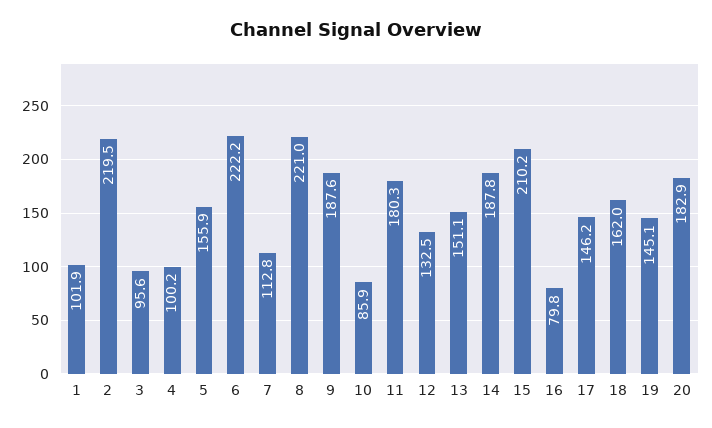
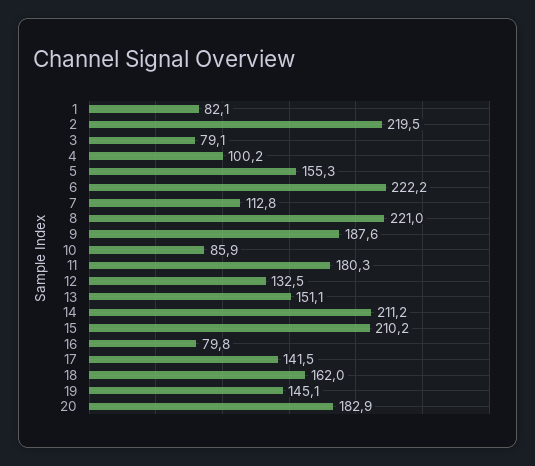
  {
-   "1": 101.9,
+   "1": 82.1,
    "2": 219.5,
-   "3": 95.6,
+   "3": 79.1,
    "4": 100.2,
-   "5": 155.9,
+   "5": 155.3,
    "6": 222.2,
    "7": 112.8,
    "8": 221,
    "9": 187.6,
    "10": 85.9,
    "11": 180.3,
    "12": 132.5,
    "13": 151.1,
-   "14": 187.8,
+   "14": 211.2,
    "15": 210.2,
    "16": 79.8,
-   "17": 146.2,
+   "17": 141.5,
    "18": 162,
    "19": 145.1,
    "20": 182.9
  }

